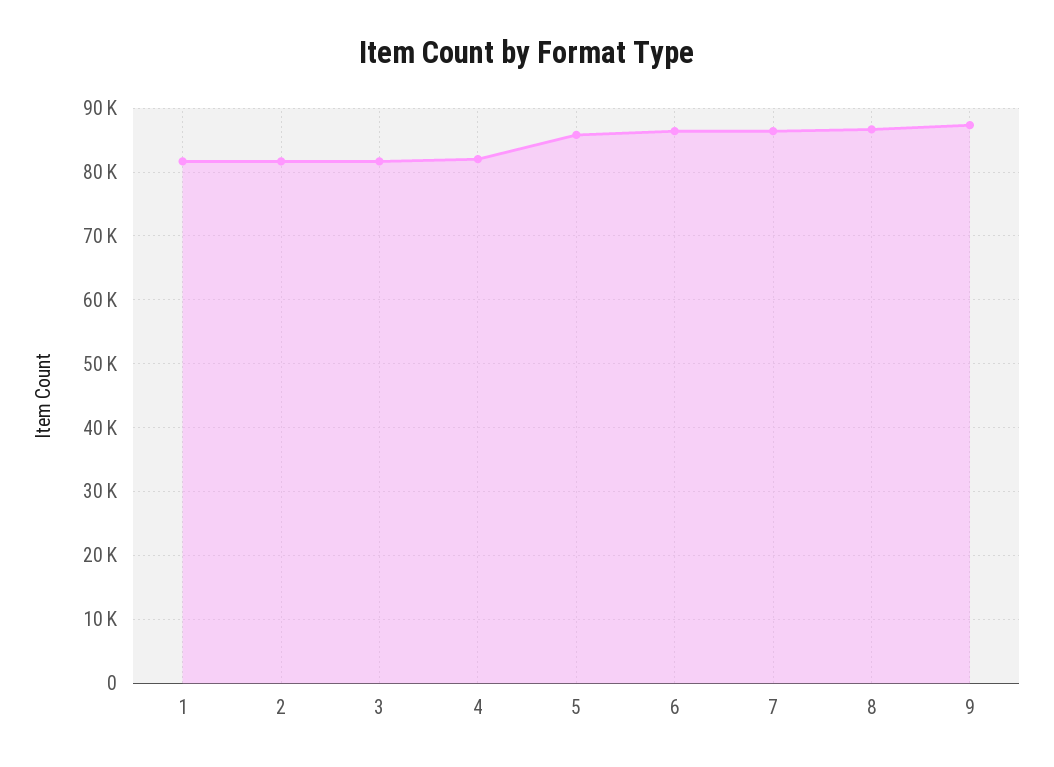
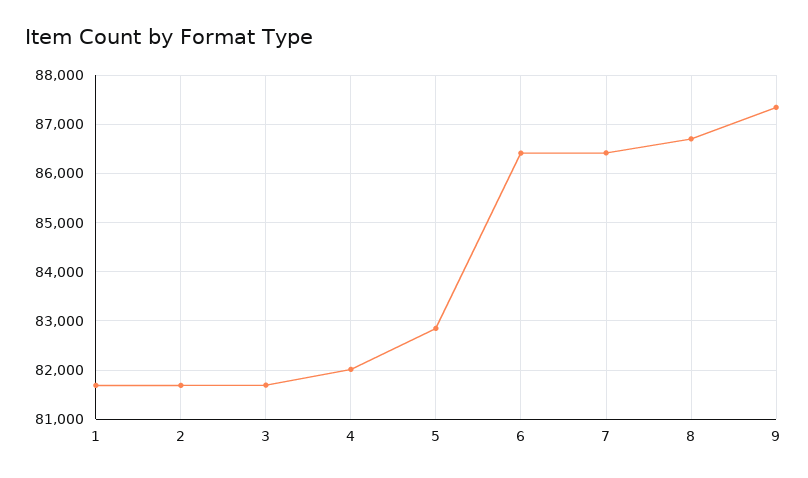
  {
    "1": 81600,
    "2": 81600,
    "3": 81600,
    "4": 82000,
-   "5": 86000,
+   "5": 82800,
    "6": 86400,
    "7": 86400,
    "8": 86800,
    "9": 87400
  }

